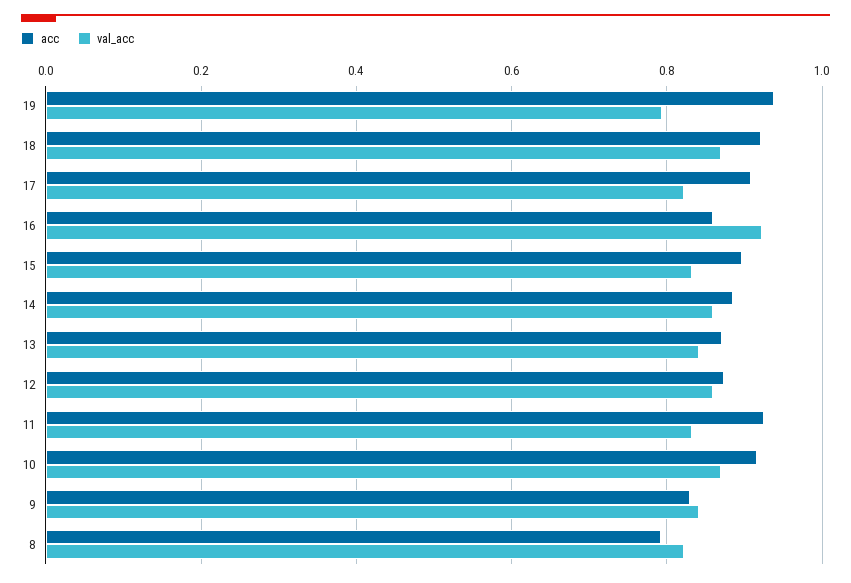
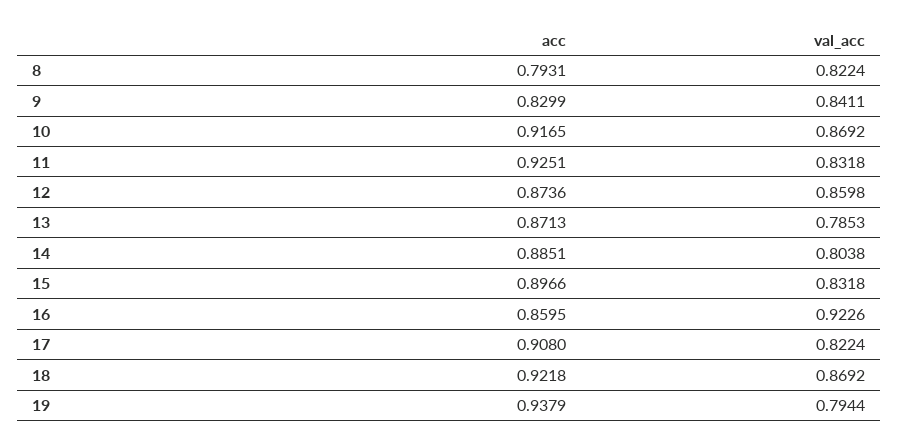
  {
    "acc": {
      "19": 0.9379,
      "18": 0.9218,
      "17": 0.908,
      "16": 0.8595,
      "15": 0.8966,
      "14": 0.8851,
      "13": 0.8713,
      "12": 0.8736,
      "11": 0.9251,
      "10": 0.9165,
      "9": 0.8299,
      "8": 0.7931
    },
    "val_acc": {
      "19": 0.7944,
      "18": 0.8692,
      "17": 0.8224,
      "16": 0.9226,
      "15": 0.8318,
-     "14": 0.86,
+     "14": 0.8038,
-     "13": 0.84,
+     "13": 0.7853,
      "12": 0.8598,
      "11": 0.8318,
      "10": 0.8692,
      "9": 0.8411,
      "8": 0.8224
    }
  }

